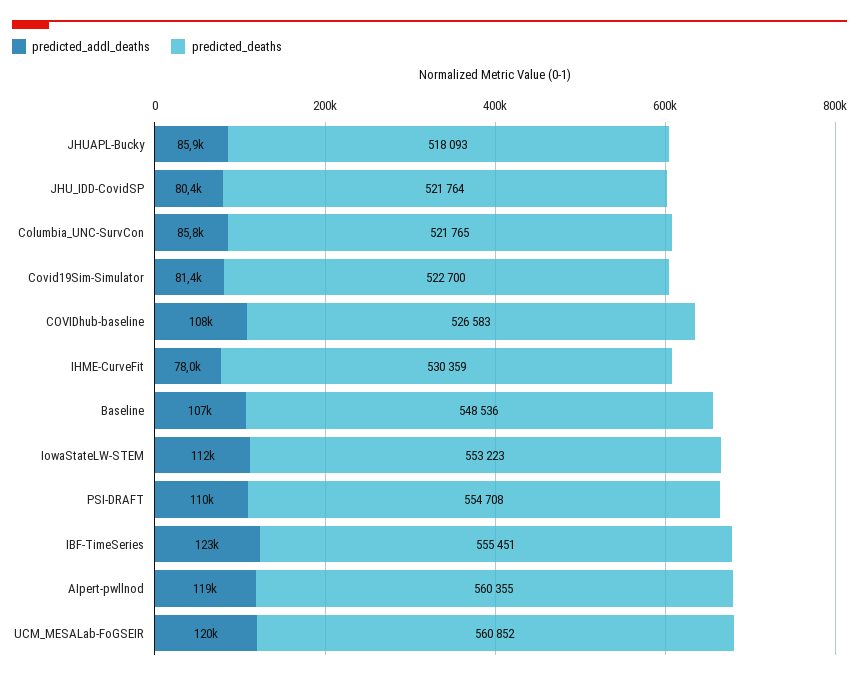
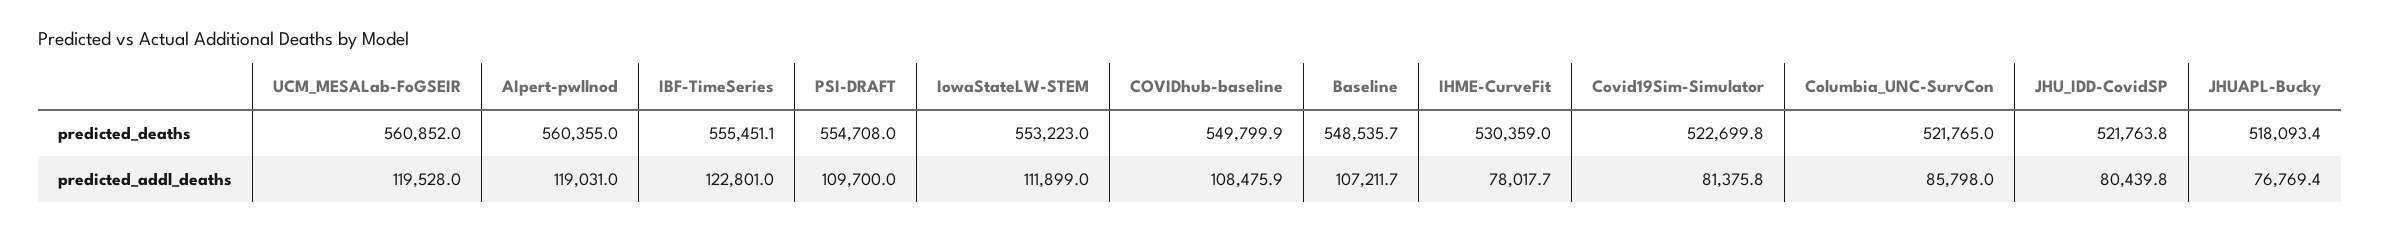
  {
    "predicted_addl_deaths": {
-     "JHUAPL-Bucky": 85900,
+     "JHUAPL-Bucky": 76769.4,
      "JHU_IDD-CovidSP": 80439.8,
      "Columbia_UNC-SurvCon": 85798,
      "Covid19Sim-Simulator": 81375.8,
      "COVIDhub-baseline": 108475.9,
      "IHME-CurveFit": 78017.7,
      "Baseline": 107211.7,
      "IowaStateLW-STEM": 111899,
      "PSI-DRAFT": 109700,
      "IBF-TimeSeries": 122801,
      "AIpert-pwllnod": 119031,
      "UCM_MESALab-FoGSEIR": 119528
    },
    "predicted_deaths": {
      "JHUAPL-Bucky": 518093.4,
      "JHU_IDD-CovidSP": 521763.8,
      "Columbia_UNC-SurvCon": 521765,
      "Covid19Sim-Simulator": 522699.8,
-     "COVIDhub-baseline": 526583,
+     "COVIDhub-baseline": 549799.9,
      "IHME-CurveFit": 530359,
      "Baseline": 548535.7,
      "IowaStateLW-STEM": 553223,
      "PSI-DRAFT": 554708,
      "IBF-TimeSeries": 555451.1,
      "AIpert-pwllnod": 560355,
      "UCM_MESALab-FoGSEIR": 560852
    }
  }

